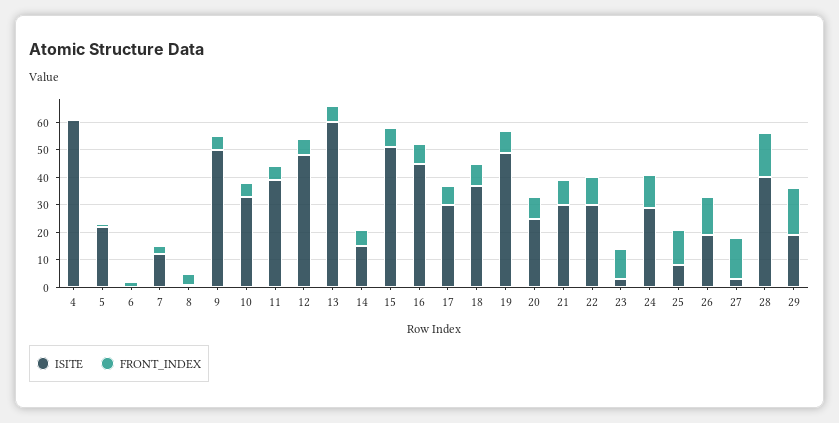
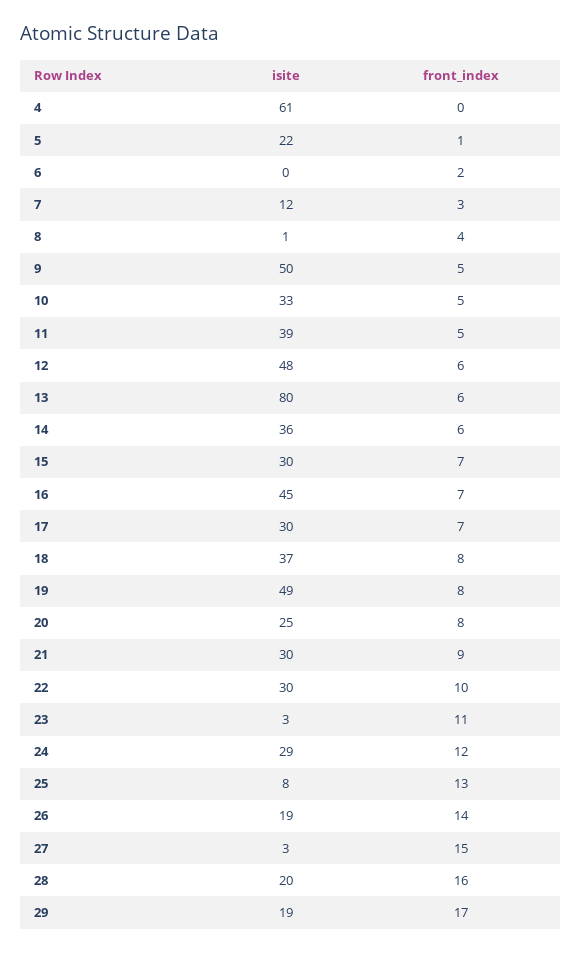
  {
    "ISITE": {
      "4": 61,
      "5": 22,
      "6": 0,
      "7": 12,
      "8": 1,
      "9": 50,
      "10": 33,
      "11": 39,
      "12": 48,
-     "13": 60,
+     "13": 80,
-     "14": 15,
+     "14": 36,
-     "15": 50,
+     "15": 30,
      "16": 45,
      "17": 30,
      "18": 37,
      "19": 49,
      "20": 25,
      "21": 30,
      "22": 30,
      "23": 3,
      "24": 29,
      "25": 8,
      "26": 19,
      "27": 3,
-     "28": 40,
+     "28": 20,
      "29": 19
    },
    "FRONT_INDEX": {
      "4": 0,
      "5": 1,
      "6": 2,
      "7": 3,
      "8": 4,
      "9": 5,
      "10": 5,
      "11": 5,
      "12": 6,
      "13": 6,
      "14": 6,
      "15": 7,
      "16": 7,
      "17": 7,
      "18": 8,
      "19": 8,
      "20": 8,
      "21": 9,
      "22": 10,
      "23": 11,
      "24": 12,
      "25": 13,
      "26": 14,
      "27": 15,
      "28": 16,
      "29": 17
    }
  }

